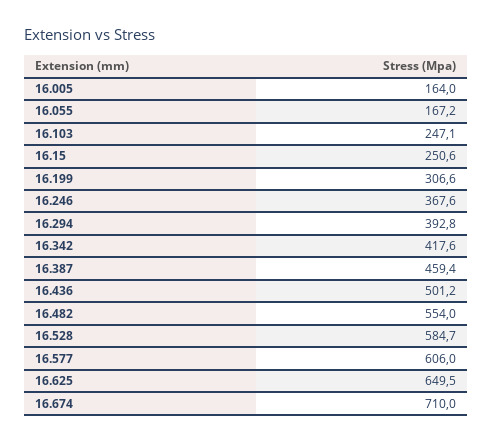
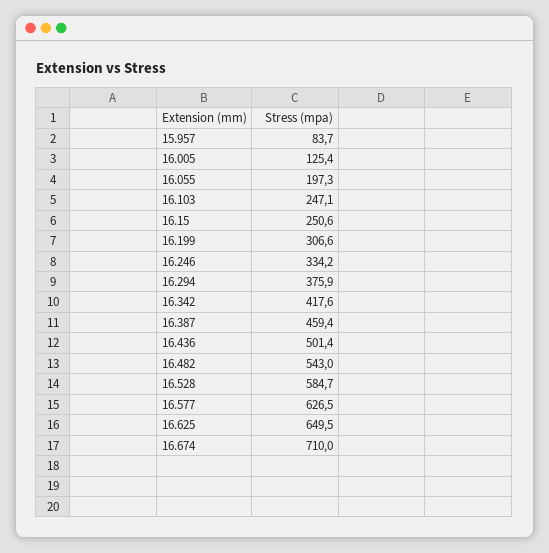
  {
-   "16.005": 164,
+   "16.005": 125.4,
-   "16.055": 167.2,
+   "16.055": 197.3,
    "16.103": 247.1,
    "16.15": 250.6,
    "16.199": 306.6,
-   "16.246": 367.6,
+   "16.246": 334.2,
-   "16.294": 392.8,
+   "16.294": 375.9,
    "16.342": 417.6,
    "16.387": 459.4,
-   "16.436": 501.2,
+   "16.436": 501.4,
-   "16.482": 554,
+   "16.482": 543,
    "16.528": 584.7,
-   "16.577": 606,
+   "16.577": 626.5,
    "16.625": 649.5,
-   "16.674": 710
+   "16.674": 710,
+   "15.957": 83.7
  }

